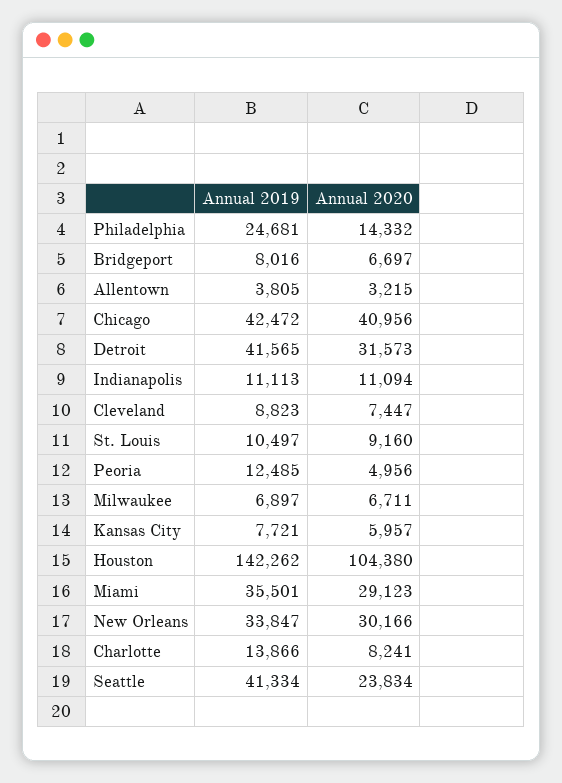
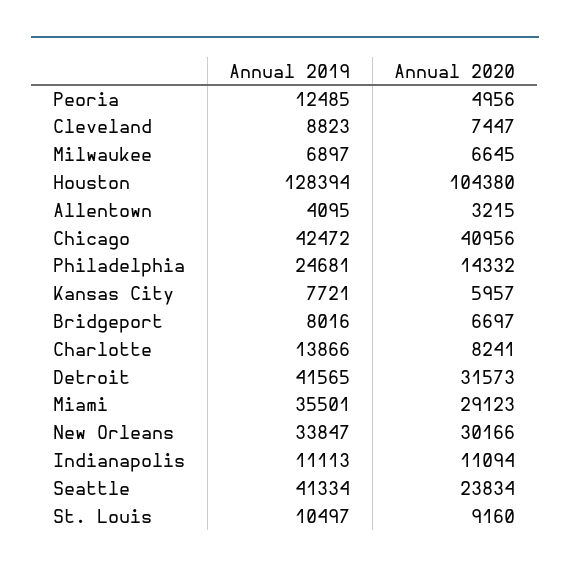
  {
    "Annual 2019": {
      "Philadelphia": 24681,
      "Bridgeport": 8016,
-     "Allentown": 3805,
+     "Allentown": 4095,
      "Chicago": 42472,
      "Detroit": 41565,
      "Indianapolis": 11113,
      "Cleveland": 8823,
      "St. Louis": 10497,
      "Peoria": 12485,
      "Milwaukee": 6897,
      "Kansas City": 7721,
-     "Houston": 142262,
+     "Houston": 128394,
      "Miami": 35501,
      "New Orleans": 33847,
      "Charlotte": 13866,
      "Seattle": 41334
    },
    "Annual 2020": {
      "Philadelphia": 14332,
      "Bridgeport": 6697,
      "Allentown": 3215,
      "Chicago": 40956,
      "Detroit": 31573,
      "Indianapolis": 11094,
      "Cleveland": 7447,
      "St. Louis": 9160,
      "Peoria": 4956,
-     "Milwaukee": 6711,
+     "Milwaukee": 6645,
      "Kansas City": 5957,
      "Houston": 104380,
      "Miami": 29123,
      "New Orleans": 30166,
      "Charlotte": 8241,
      "Seattle": 23834
    }
  }

